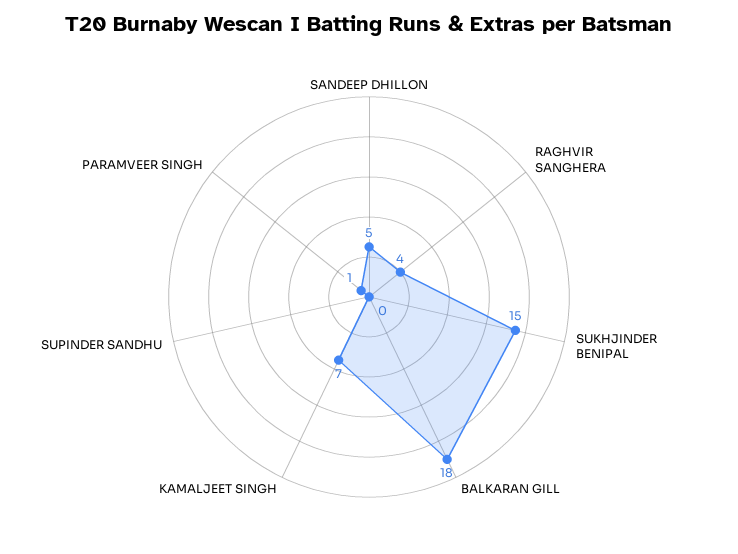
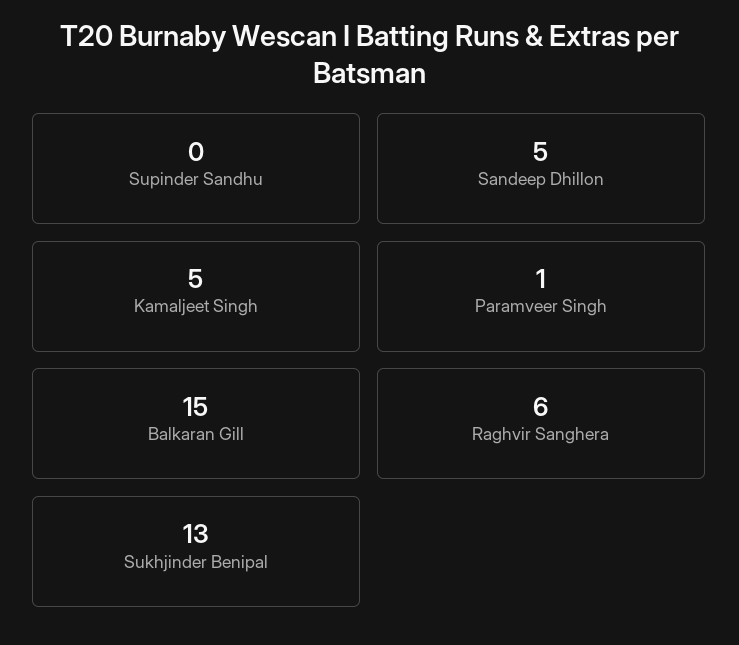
  {
    "SANDEEP DHILLON": 5,
-   "RAGHVIR SANGHERA": 4,
+   "RAGHVIR SANGHERA": 6,
-   "SUKHJINDER BENIPAL": 15,
+   "SUKHJINDER BENIPAL": 13,
-   "BALKARAN GILL": 18,
+   "BALKARAN GILL": 15,
-   "KAMALJEET SINGH": 7,
+   "KAMALJEET SINGH": 5,
    "SUPINDER SANDHU": 0,
    "PARAMVEER SINGH": 1
  }

